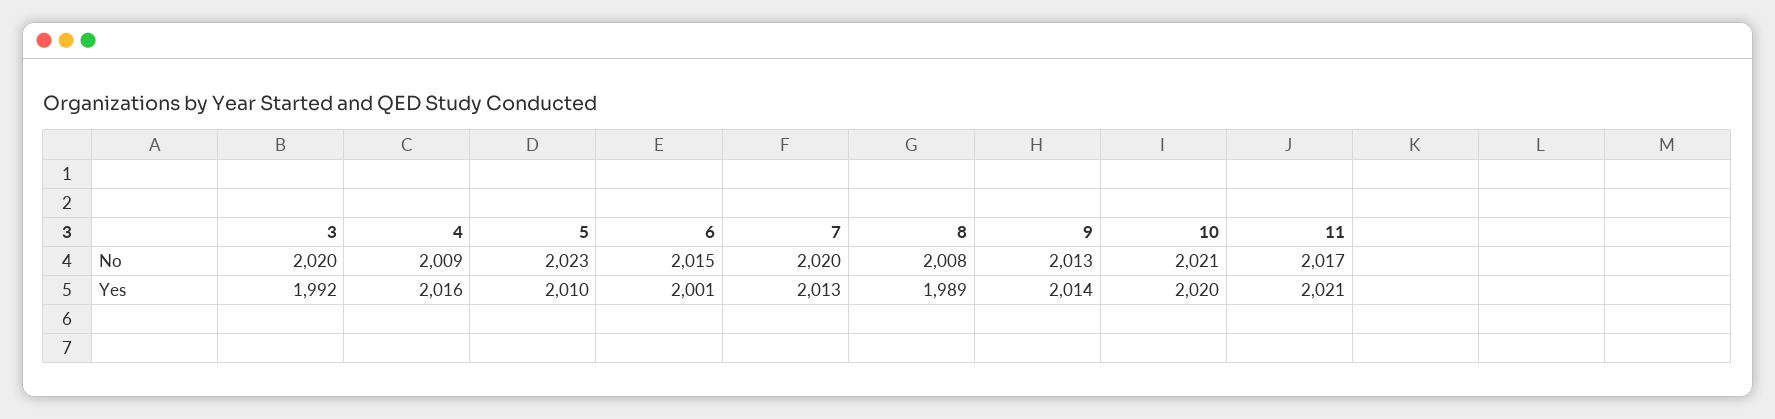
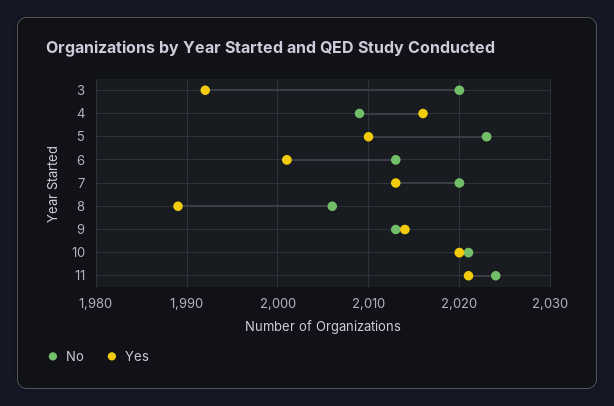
  {
    "No": {
      "3": 2020,
      "4": 2009,
      "5": 2023,
-     "6": 2015,
+     "6": 2013,
      "7": 2020,
-     "8": 2008,
+     "8": 2006,
      "9": 2013,
      "10": 2021,
-     "11": 2017
+     "11": 2024
    },
    "Yes": {
      "3": 1992,
      "4": 2016,
      "5": 2010,
      "6": 2001,
      "7": 2013,
      "8": 1989,
      "9": 2014,
      "10": 2020,
      "11": 2021
    }
  }

